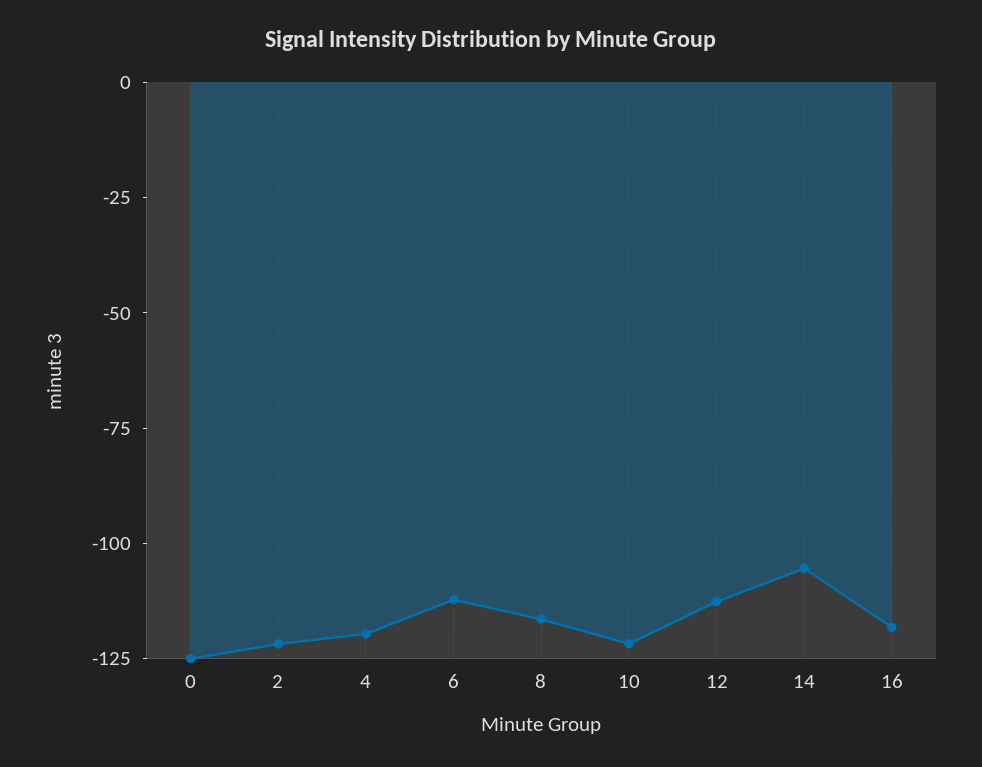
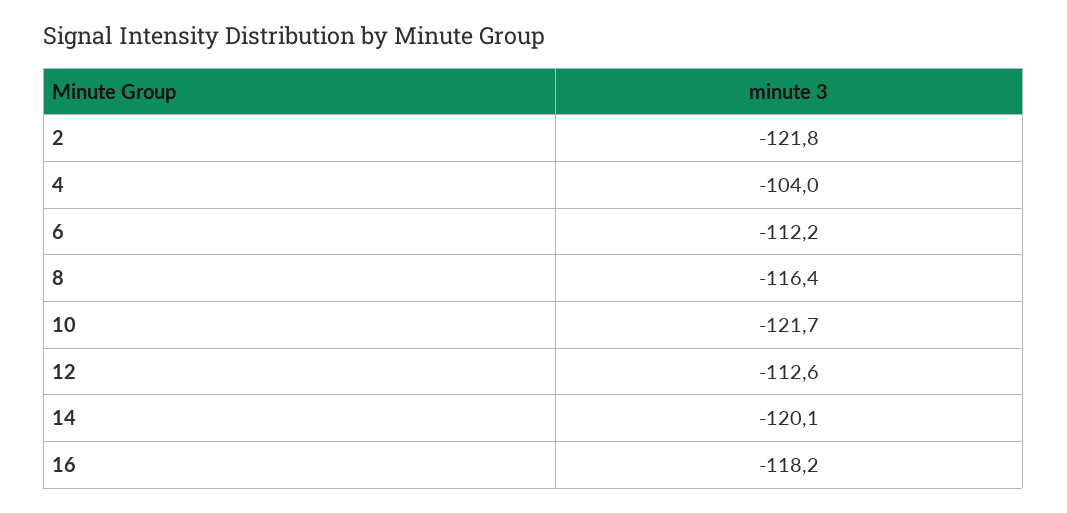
  {
-   "0": -125,
    "2": -121.8,
-   "4": -120,
+   "4": -104,
    "6": -112.2,
    "8": -116.4,
    "10": -121.7,
    "12": -112.6,
-   "14": -105,
+   "14": -120.1,
    "16": -118.2
  }

